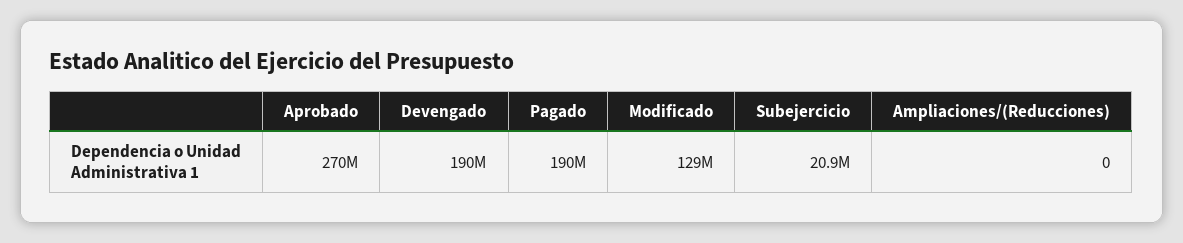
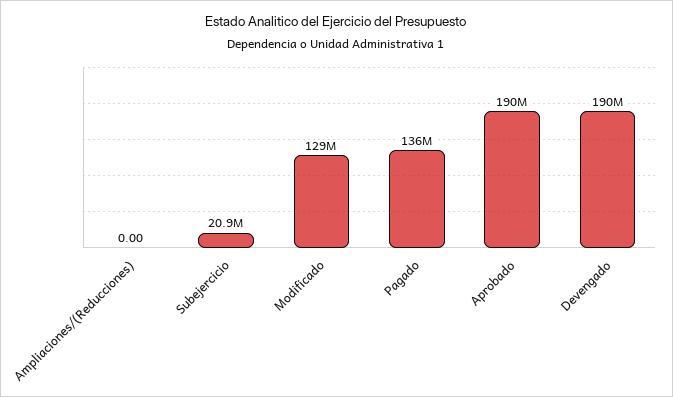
  {
-   "Aprobado": 270000000,
+   "Aprobado": 190000000,
    "Devengado": 190000000,
-   "Pagado": 190000000,
+   "Pagado": 136000000,
    "Modificado": 129000000,
    "Subejercicio": 20900000,
    "Ampliaciones/(Reducciones)": 0
  }

